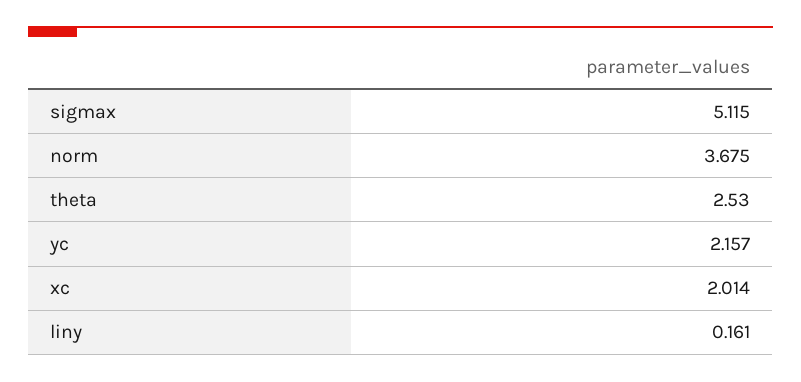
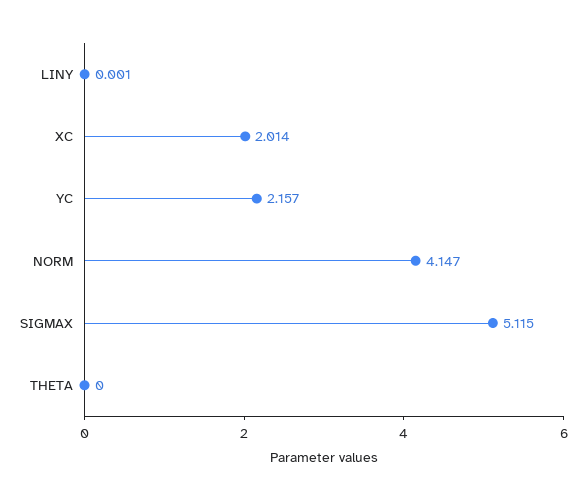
  {
    "sigmax": 5.115,
-   "norm": 3.675,
+   "norm": 4.147,
-   "theta": 2.53,
+   "theta": 0,
    "yc": 2.157,
    "xc": 2.014,
-   "liny": 0.161
+   "liny": 0.001
  }

